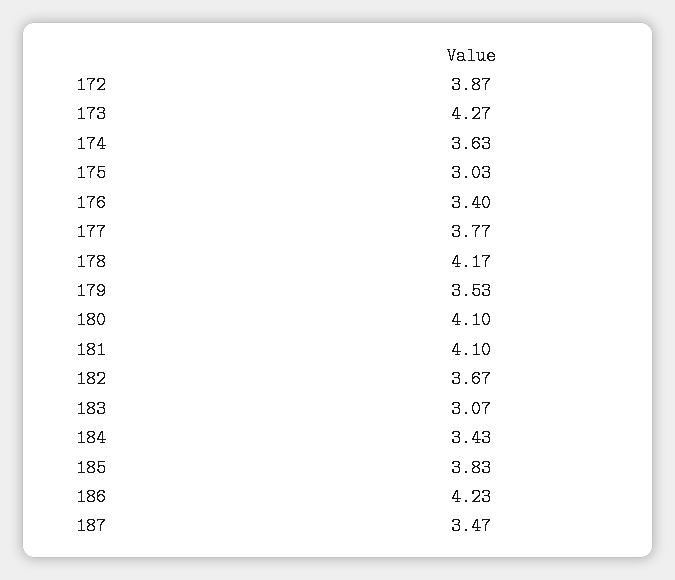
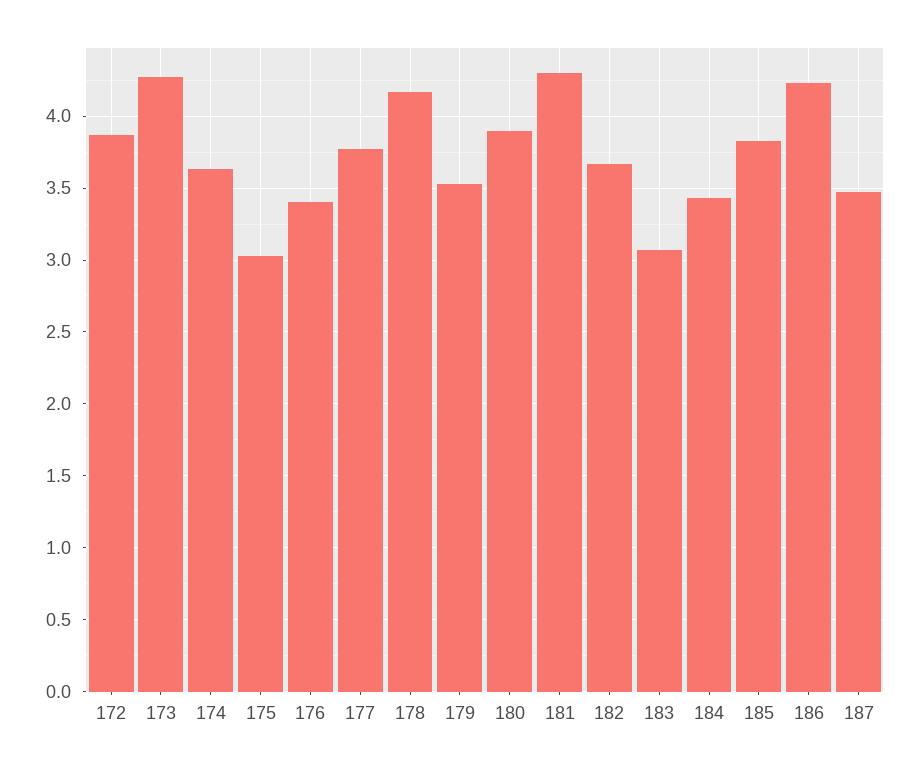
  {
    "172": 3.87,
    "173": 4.27,
    "174": 3.63,
    "175": 3.03,
    "176": 3.4,
    "177": 3.77,
    "178": 4.17,
    "179": 3.53,
-   "180": 4.1,
+   "180": 3.9,
-   "181": 4.1,
+   "181": 4.3,
    "182": 3.67,
    "183": 3.07,
    "184": 3.43,
    "185": 3.83,
    "186": 4.23,
    "187": 3.47
  }

